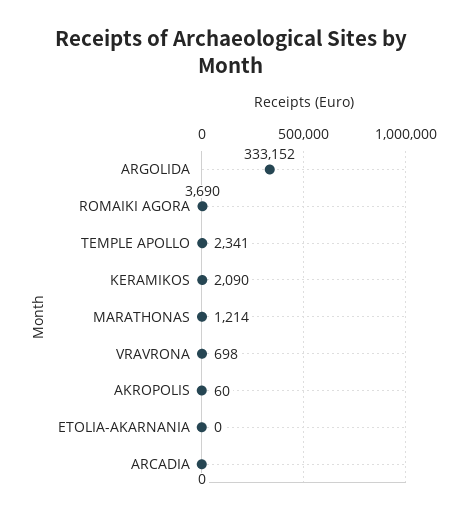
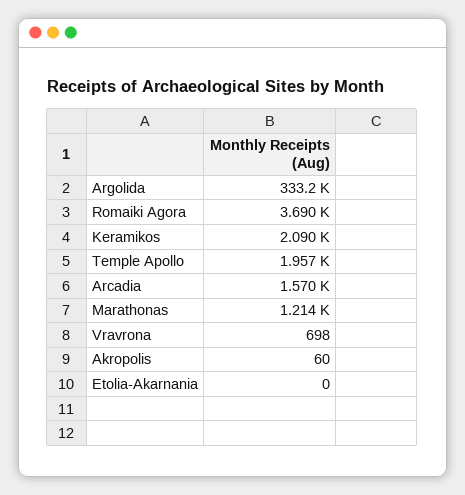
  {
    "ARGOLIDA": 333152,
    "ROMAIKI AGORA": 3690,
-   "TEMPLE APOLLO": 2341,
+   "TEMPLE APOLLO": 1957,
    "KERAMIKOS": 2090,
    "MARATHONAS": 1214,
    "VRAVRONA": 698,
    "AKROPOLIS": 60,
    "ETOLIA-AKARNANIA": 0,
-   "ARCADIA": 0
+   "ARCADIA": 1570
  }

